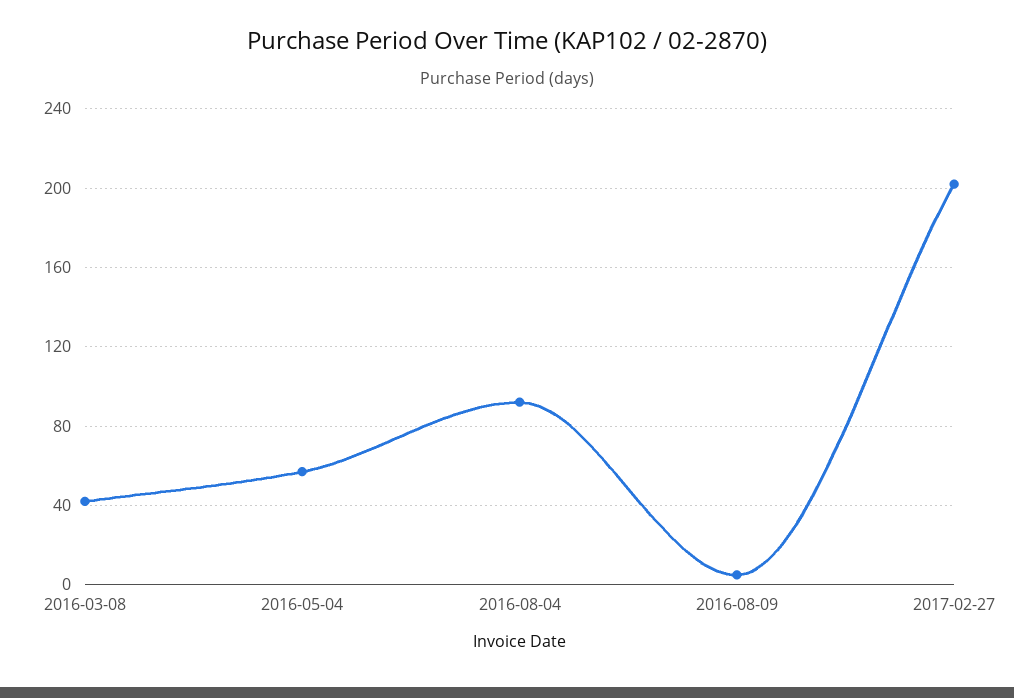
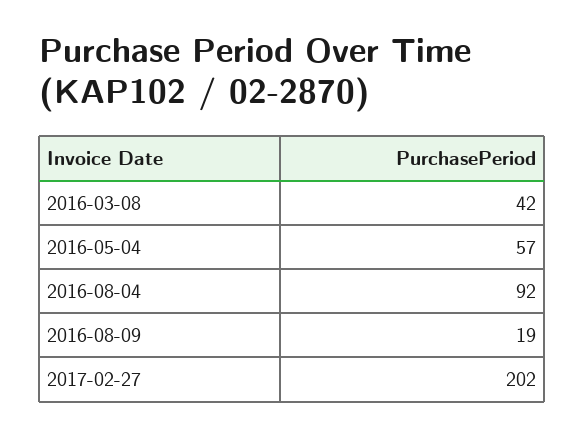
  {
    "2016-03-08": 42,
    "2016-05-04": 57,
    "2016-08-04": 92,
-   "2016-08-09": 5,
+   "2016-08-09": 19,
    "2017-02-27": 202
  }

